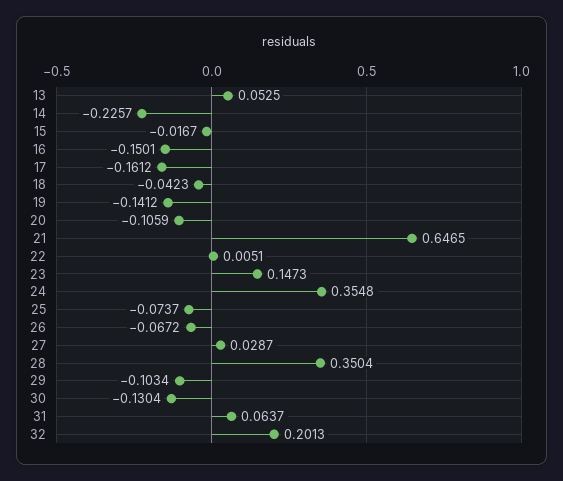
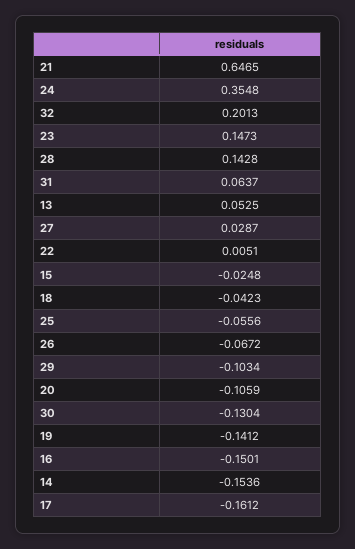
  {
    "13": 0.0525,
-   "14": -0.2257,
+   "14": -0.1536,
-   "15": -0.0167,
+   "15": -0.0248,
    "16": -0.1501,
    "17": -0.1612,
    "18": -0.0423,
    "19": -0.1412,
    "20": -0.1059,
    "21": 0.6465,
    "22": 0.0051,
    "23": 0.1473,
    "24": 0.3548,
-   "25": -0.0737,
+   "25": -0.0556,
    "26": -0.0672,
    "27": 0.0287,
-   "28": 0.3504,
+   "28": 0.1428,
    "29": -0.1034,
    "30": -0.1304,
    "31": 0.0637,
    "32": 0.2013
  }

